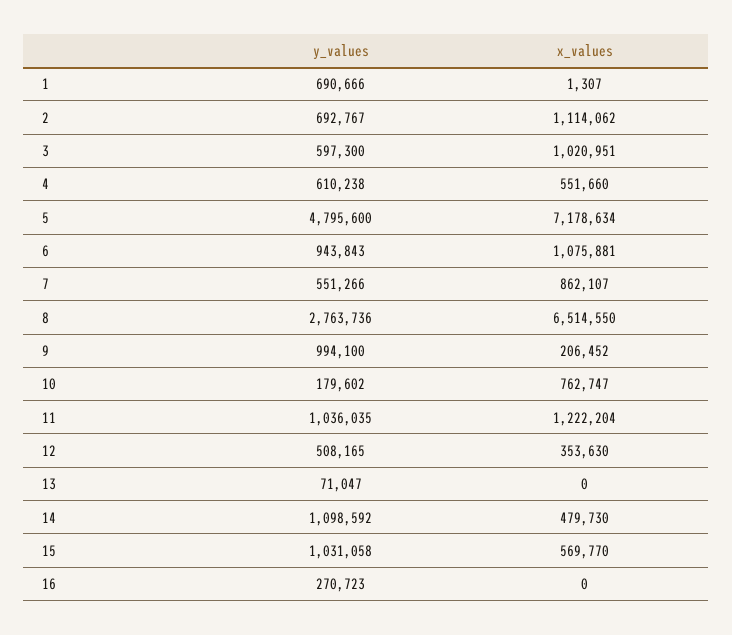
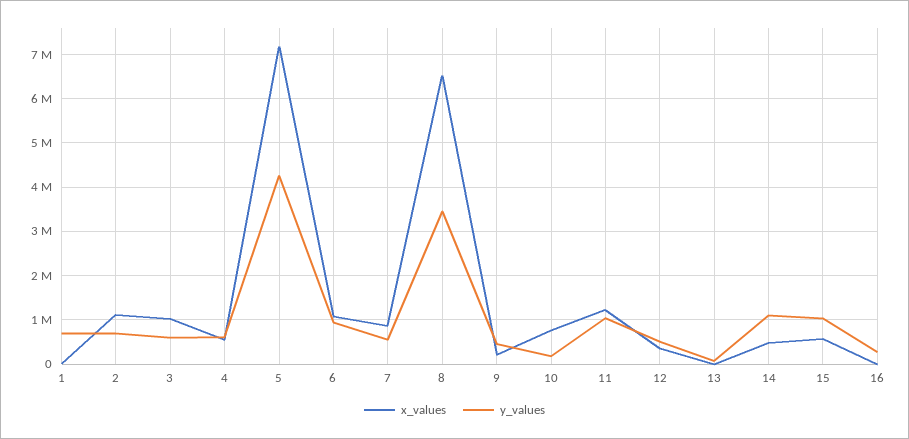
  {
    "y_values": {
      "1": 690666,
      "2": 692767,
      "3": 597300,
      "4": 610238,
-     "5": 4795600,
+     "5": 4200000,
      "6": 943843,
      "7": 551266,
-     "8": 2763736,
+     "8": 3400000,
-     "9": 994100,
+     "9": 400000,
      "10": 179602,
      "11": 1036035,
      "12": 508165,
      "13": 71047,
      "14": 1098592,
      "15": 1031058,
      "16": 270723
    },
    "x_values": {
      "1": 1307,
      "2": 1114062,
      "3": 1020951,
      "4": 551660,
      "5": 7178634,
      "6": 1075881,
      "7": 862107,
      "8": 6514550,
      "9": 206452,
      "10": 762747,
      "11": 1222204,
      "12": 353630,
      "13": 0,
      "14": 479730,
      "15": 569770,
      "16": 0
    }
  }

